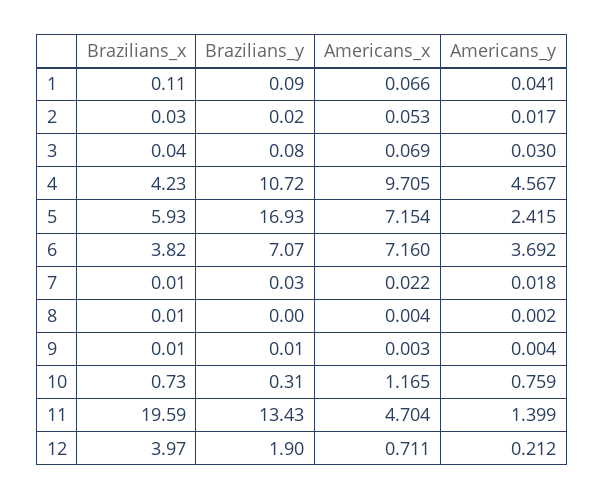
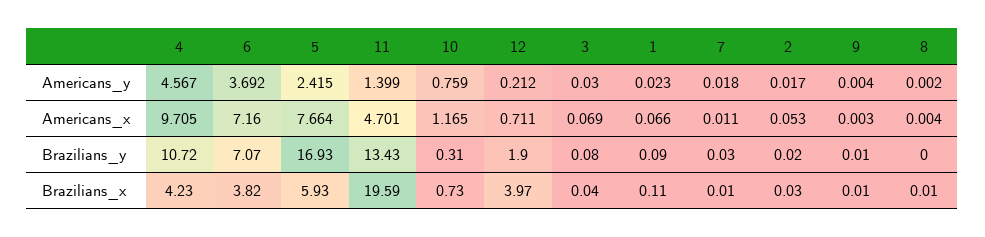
  {
    "Brazilians_x": {
      "1": 0.11,
      "2": 0.03,
      "3": 0.04,
      "4": 4.23,
      "5": 5.93,
      "6": 3.82,
      "7": 0.01,
      "8": 0.01,
      "9": 0.01,
      "10": 0.73,
      "11": 19.59,
      "12": 3.97
    },
    "Brazilians_y": {
      "1": 0.09,
      "2": 0.02,
      "3": 0.08,
      "4": 10.72,
      "5": 16.93,
      "6": 7.07,
      "7": 0.03,
      "8": 0,
      "9": 0.01,
      "10": 0.31,
      "11": 13.43,
      "12": 1.9
    },
    "Americans_x": {
      "1": 0.066,
      "2": 0.053,
      "3": 0.069,
      "4": 9.705,
-     "5": 7.154,
+     "5": 7.664,
      "6": 7.16,
-     "7": 0.022,
+     "7": 0.011,
      "8": 0.004,
      "9": 0.003,
      "10": 1.165,
-     "11": 4.704,
+     "11": 4.701,
      "12": 0.711
    },
    "Americans_y": {
-     "1": 0.041,
+     "1": 0.023,
      "2": 0.017,
      "3": 0.03,
      "4": 4.567,
      "5": 2.415,
      "6": 3.692,
      "7": 0.018,
      "8": 0.002,
      "9": 0.004,
      "10": 0.759,
      "11": 1.399,
      "12": 0.212
    }
  }

